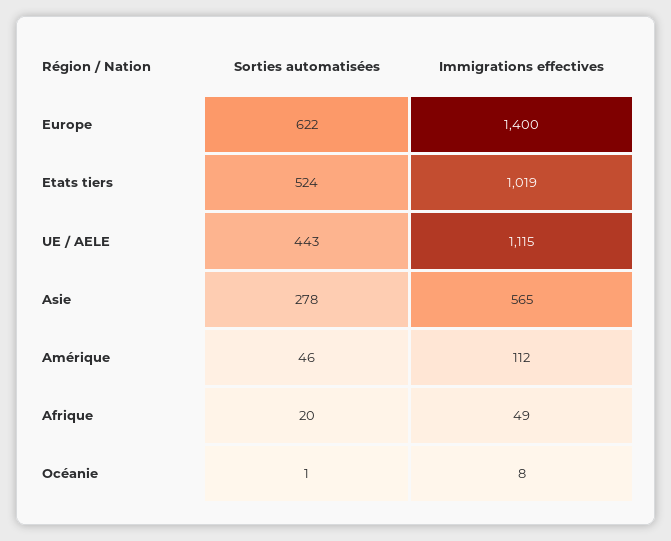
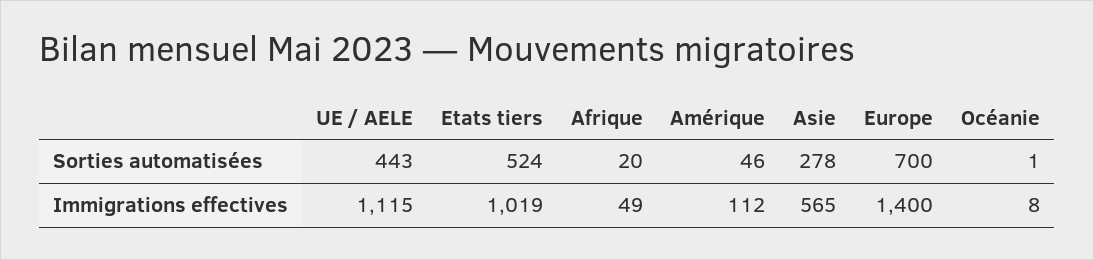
  {
    "Sorties automatisées": {
-     "Europe": 622,
+     "Europe": 700,
      "Etats tiers": 524,
      "UE / AELE": 443,
      "Asie": 278,
      "Amérique": 46,
      "Afrique": 20,
      "Océanie": 1
    },
    "Immigrations effectives": {
      "Europe": 1400,
      "Etats tiers": 1019,
      "UE / AELE": 1115,
      "Asie": 565,
      "Amérique": 112,
      "Afrique": 49,
      "Océanie": 8
    }
  }

